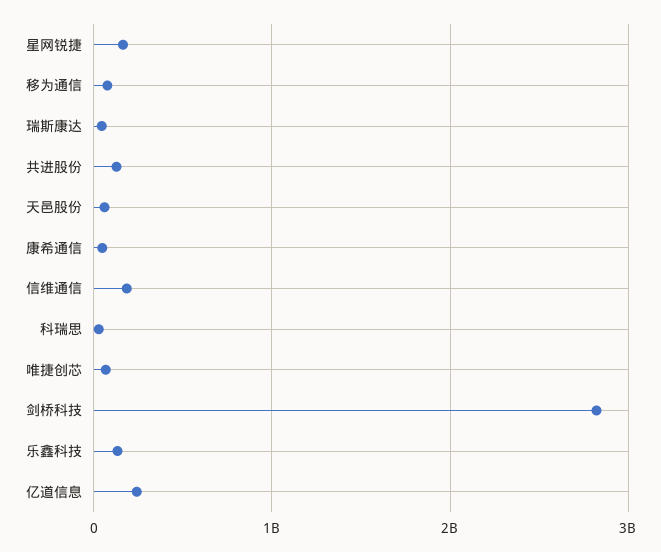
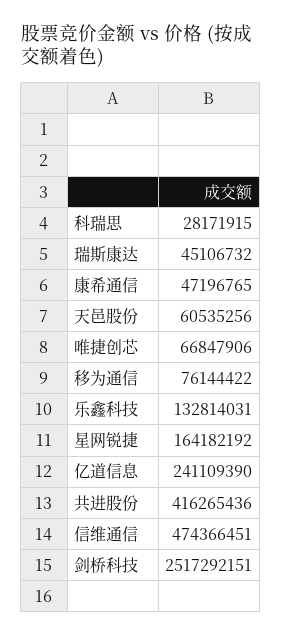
  {
    "星网锐捷": 164182192,
    "移为通信": 76144422,
    "瑞斯康达": 45106732,
-   "共进股份": 100000000,
+   "共进股份": 416265436,
    "天邑股份": 60535256,
    "康希通信": 47196765,
-   "信维通信": 200000000,
+   "信维通信": 474366451,
    "科瑞思": 28171915,
    "唯捷创芯": 66847906,
-   "剑桥科技": 2800000000,
+   "剑桥科技": 2517292151,
    "乐鑫科技": 132814031,
    "亿道信息": 241109390
  }

